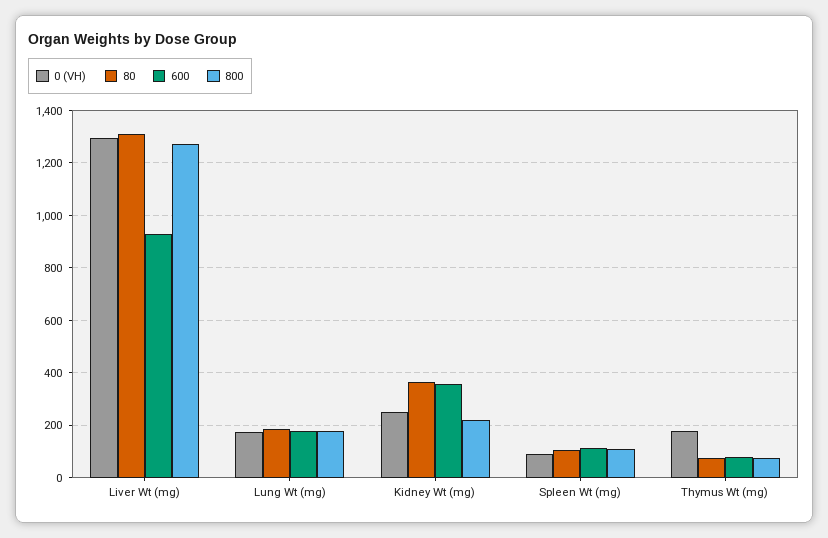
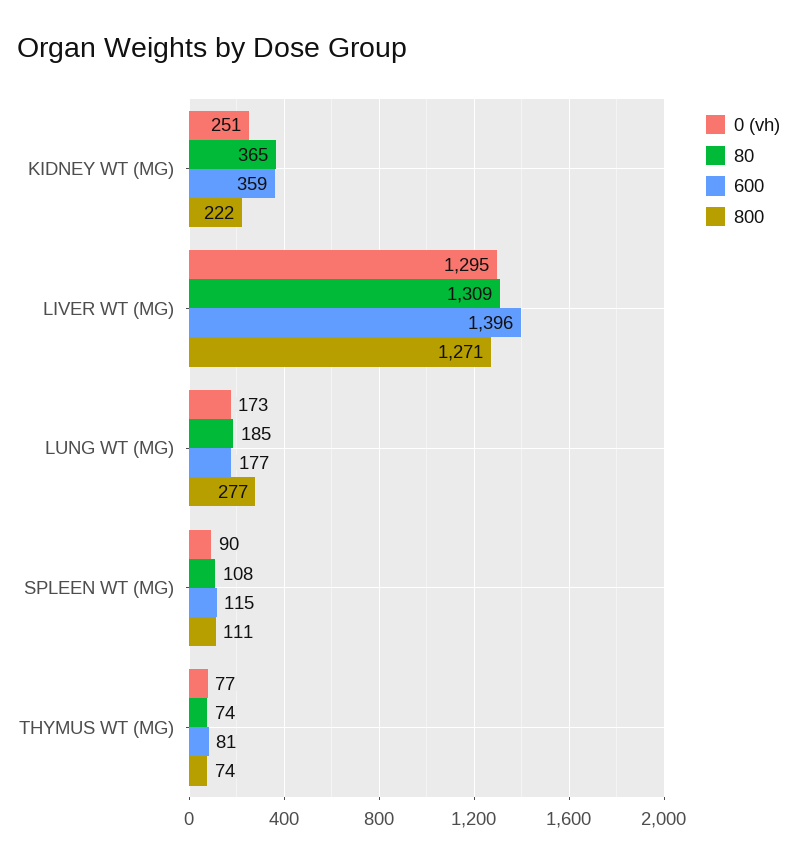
  {
    "0 (VH)": {
      "Liver Wt (mg)": 1295,
      "Lung Wt (mg)": 173,
      "Kidney Wt (mg)": 251,
      "Spleen Wt (mg)": 90,
-     "Thymus Wt (mg)": 175
+     "Thymus Wt (mg)": 77
    },
    "80": {
      "Liver Wt (mg)": 1309,
      "Lung Wt (mg)": 185,
      "Kidney Wt (mg)": 365,
      "Spleen Wt (mg)": 108,
      "Thymus Wt (mg)": 74
    },
    "600": {
-     "Liver Wt (mg)": 925,
+     "Liver Wt (mg)": 1396,
      "Lung Wt (mg)": 177,
      "Kidney Wt (mg)": 359,
      "Spleen Wt (mg)": 115,
      "Thymus Wt (mg)": 81
    },
    "800": {
      "Liver Wt (mg)": 1271,
-     "Lung Wt (mg)": 175,
+     "Lung Wt (mg)": 277,
      "Kidney Wt (mg)": 222,
      "Spleen Wt (mg)": 111,
      "Thymus Wt (mg)": 74
    }
  }

